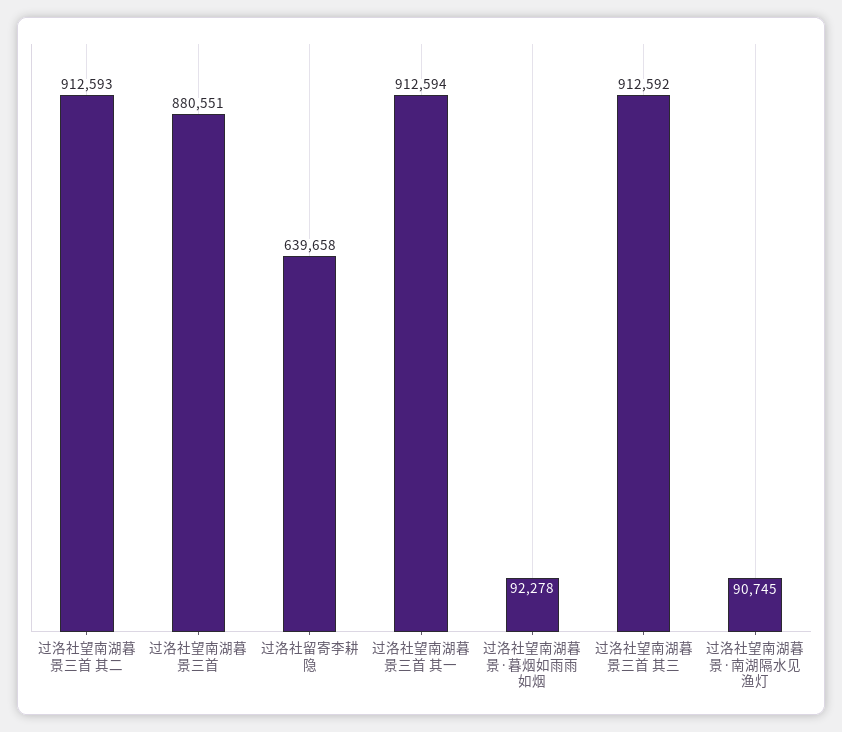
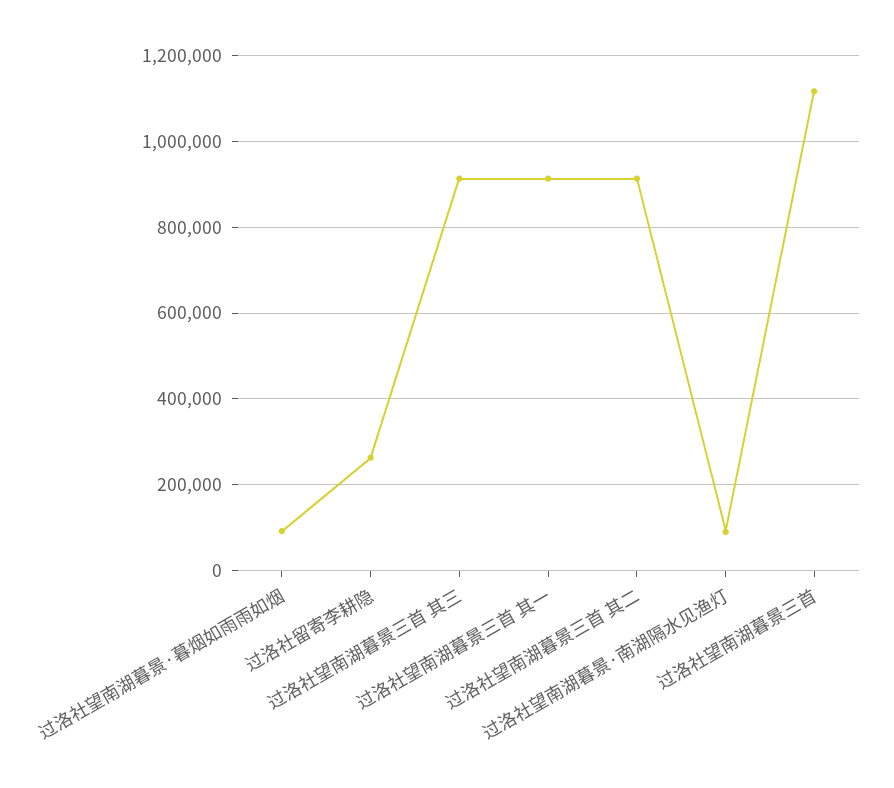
  {
    "过洛社望南湖暮景三首 其二": 912593,
-   "过洛社望南湖暮景三首": 880551,
+   "过洛社望南湖暮景三首": 1120000,
-   "过洛社留寄李耕隐": 639658,
+   "过洛社留寄李耕隐": 260000,
    "过洛社望南湖暮景三首 其一": 912594,
    "过洛社望南湖暮景·暮烟如雨雨如烟": 92278,
    "过洛社望南湖暮景三首 其三": 912592,
    "过洛社望南湖暮景·南湖隔水见渔灯": 90745
  }

